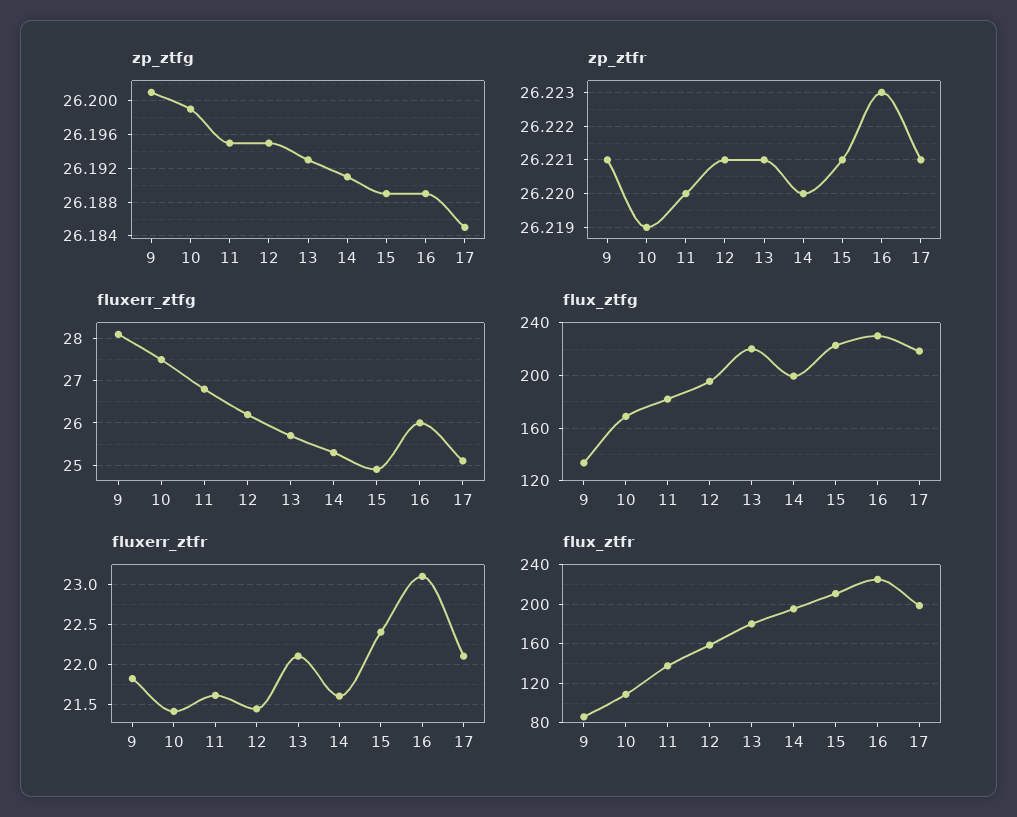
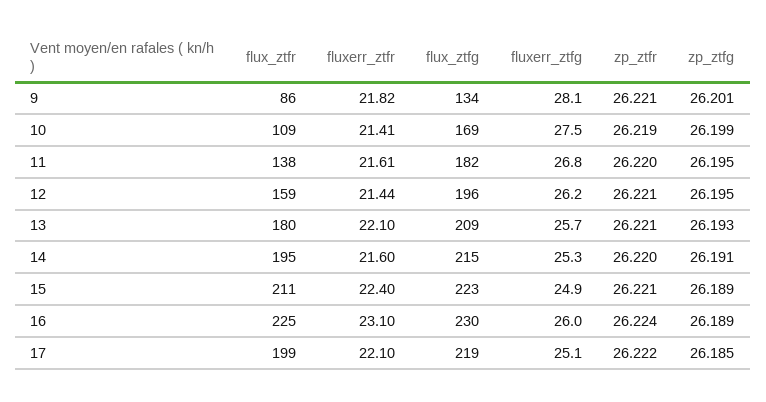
  {
    "zp_ztfg": {
      "9": 26.201,
      "10": 26.199,
      "11": 26.195,
      "12": 26.195,
      "13": 26.193,
      "14": 26.191,
      "15": 26.189,
      "16": 26.189,
      "17": 26.185
    },
    "zp_ztfr": {
      "9": 26.221,
      "10": 26.219,
      "11": 26.22,
      "12": 26.221,
      "13": 26.221,
      "14": 26.22,
      "15": 26.221,
-     "16": 26.223,
+     "16": 26.224,
-     "17": 26.221
+     "17": 26.222
    },
    "fluxerr_ztfg": {
      "9": 28.1,
      "10": 27.5,
      "11": 26.8,
      "12": 26.2,
      "13": 25.7,
      "14": 25.3,
      "15": 24.9,
      "16": 26,
      "17": 25.1
    },
    "flux_ztfg": {
      "9": 134,
      "10": 169,
      "11": 182,
      "12": 196,
-     "13": 220,
+     "13": 209,
-     "14": 200,
+     "14": 215,
      "15": 223,
      "16": 230,
      "17": 219
    },
    "fluxerr_ztfr": {
      "9": 21.82,
      "10": 21.41,
      "11": 21.61,
      "12": 21.44,
      "13": 22.1,
      "14": 21.6,
      "15": 22.4,
      "16": 23.1,
      "17": 22.1
    },
    "flux_ztfr": {
      "9": 86,
      "10": 109,
      "11": 138,
      "12": 159,
      "13": 180,
      "14": 195,
      "15": 211,
      "16": 225,
      "17": 199
    }
  }

